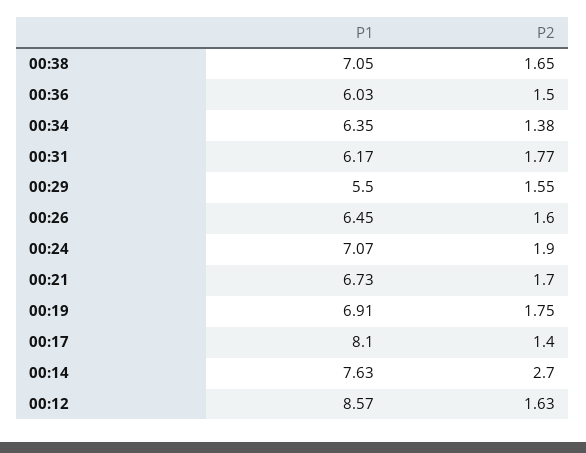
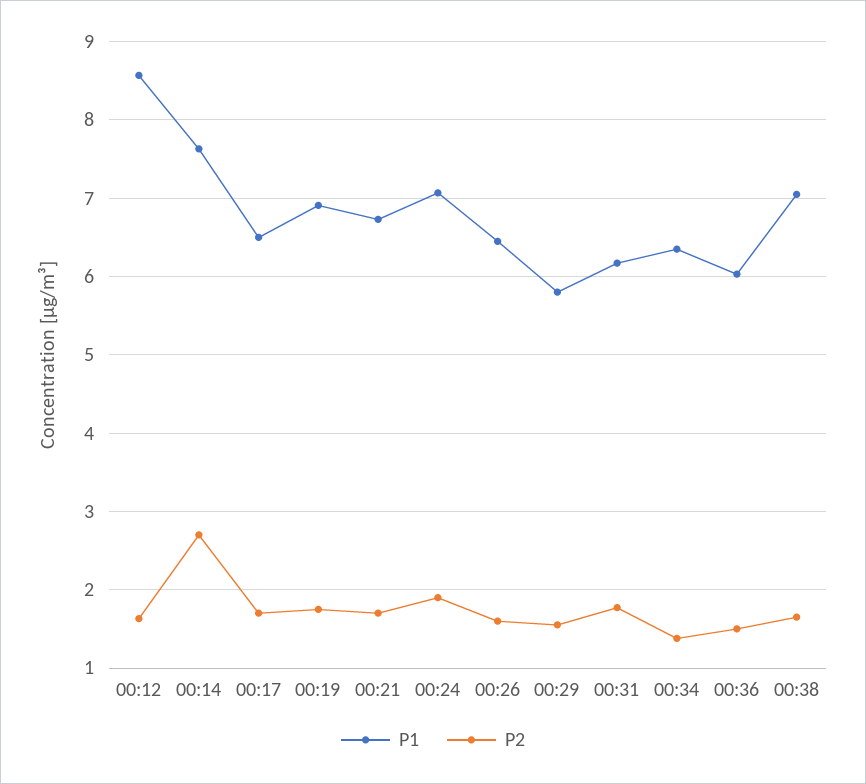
  {
    "P1": {
      "00:38": 7.05,
      "00:36": 6.03,
      "00:34": 6.35,
      "00:31": 6.17,
-     "00:29": 5.5,
+     "00:29": 5.8,
      "00:26": 6.45,
      "00:24": 7.07,
      "00:21": 6.73,
      "00:19": 6.91,
-     "00:17": 8.1,
+     "00:17": 6.5,
      "00:14": 7.63,
      "00:12": 8.57
    },
    "P2": {
      "00:38": 1.65,
      "00:36": 1.5,
      "00:34": 1.38,
      "00:31": 1.77,
      "00:29": 1.55,
      "00:26": 1.6,
      "00:24": 1.9,
      "00:21": 1.7,
      "00:19": 1.75,
-     "00:17": 1.4,
+     "00:17": 1.7,
      "00:14": 2.7,
      "00:12": 1.63
    }
  }

